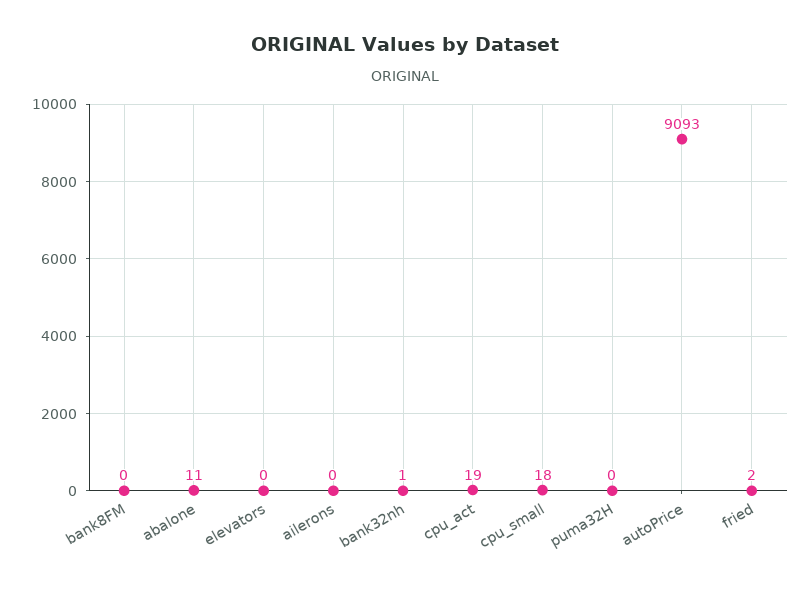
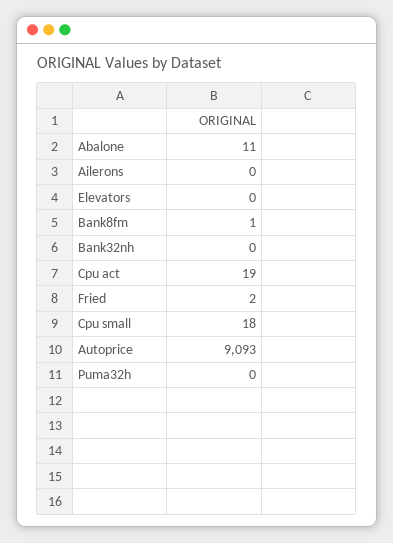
  {
-   "bank8FM": 0,
+   "bank8FM": 1,
    "abalone": 11,
    "elevators": 0,
    "ailerons": 0,
-   "bank32nh": 1,
+   "bank32nh": 0,
    "cpu_act": 19,
    "cpu_small": 18,
    "puma32H": 0,
    "autoPrice": 9093,
    "fried": 2
  }

